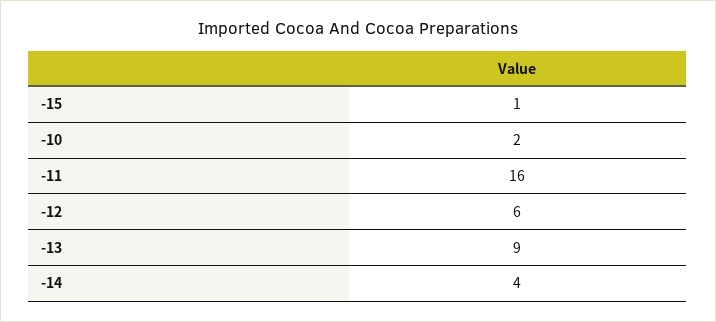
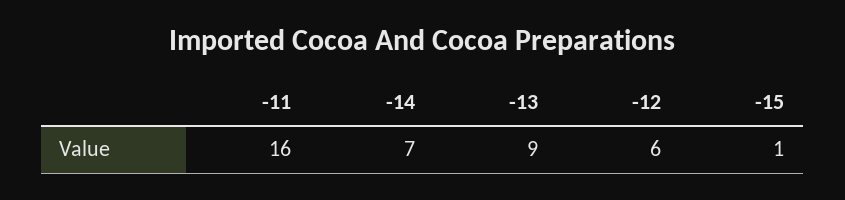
  {
    "-15": 1,
-   "-10": 2,
    "-11": 16,
    "-12": 6,
    "-13": 9,
-   "-14": 4
+   "-14": 7
  }

